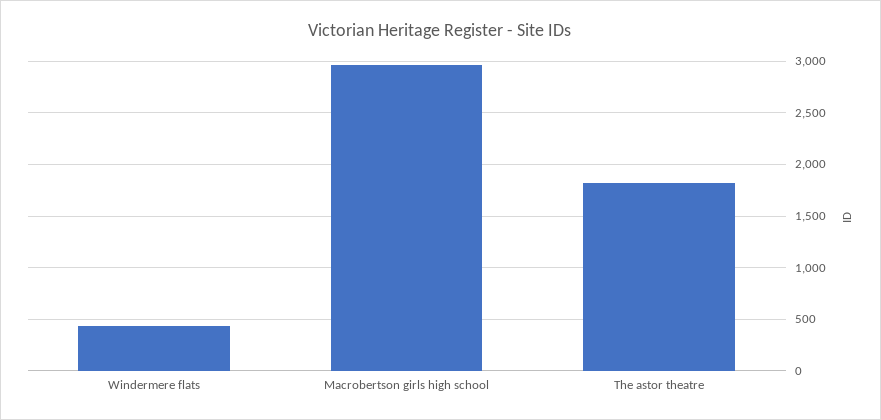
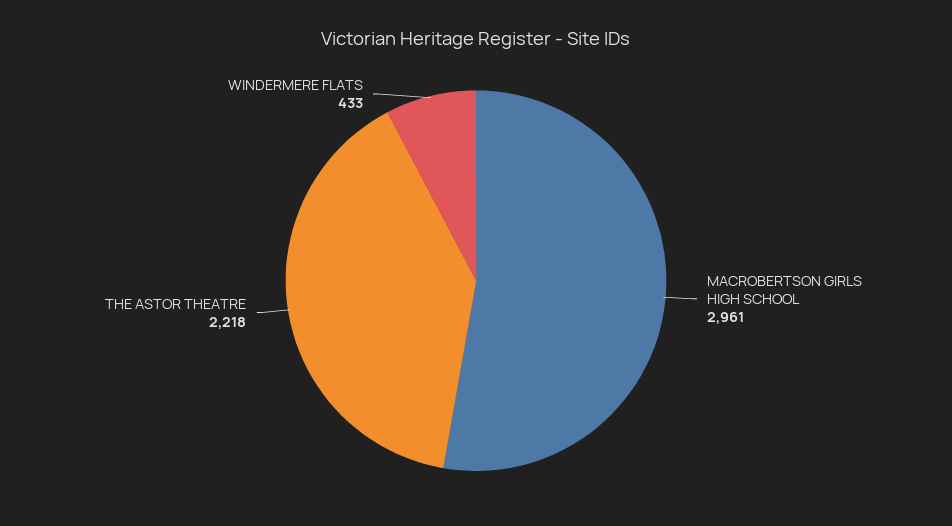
  {
    "Windermere flats": 433,
    "Macrobertson girls high school": 2961,
-   "The astor theatre": 1800
+   "The astor theatre": 2218
  }

